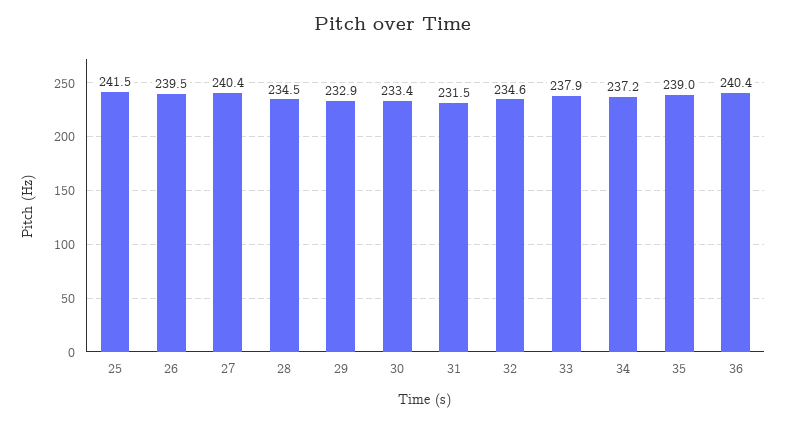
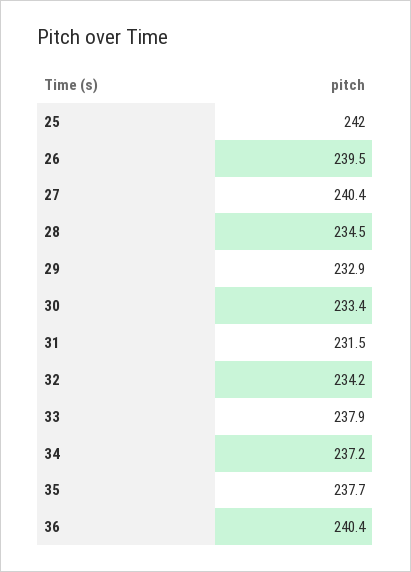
  {
-   "25": 241.5,
+   "25": 242,
    "26": 239.5,
    "27": 240.4,
    "28": 234.5,
    "29": 232.9,
    "30": 233.4,
    "31": 231.5,
-   "32": 234.6,
+   "32": 234.2,
    "33": 237.9,
    "34": 237.2,
-   "35": 239,
+   "35": 237.7,
    "36": 240.4
  }

